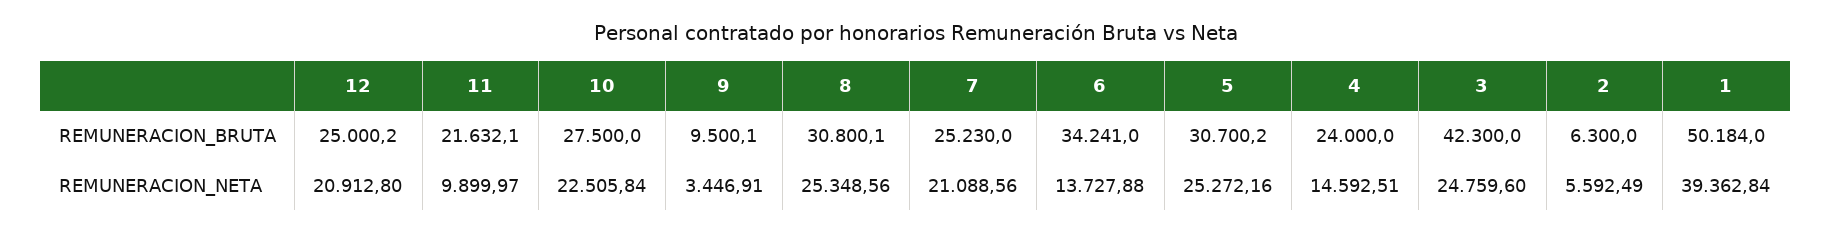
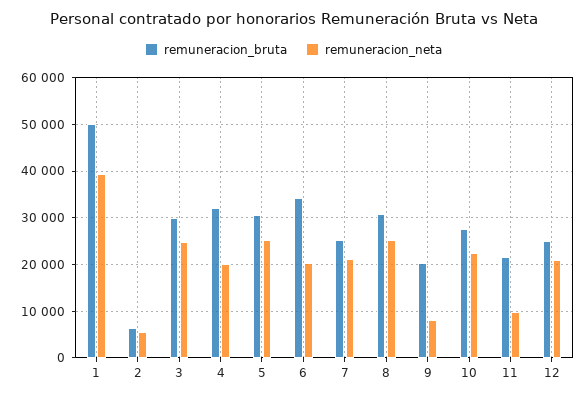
  {
    "REMUNERACION_BRUTA": {
      "12": 25000.2,
      "11": 21632.1,
      "10": 27500,
-     "9": 9500.1,
+     "9": 20000,
      "8": 30800.1,
      "7": 25230,
      "6": 34241,
      "5": 30700.2,
-     "4": 24000,
+     "4": 32000,
-     "3": 42300,
+     "3": 30000,
      "2": 6300,
      "1": 50184
    },
    "REMUNERACION_NETA": {
      "12": 20912.8,
      "11": 9899.97,
      "10": 22505.84,
-     "9": 3446.91,
+     "9": 8000,
      "8": 25348.56,
      "7": 21088.56,
-     "6": 13727.88,
+     "6": 20000,
      "5": 25272.16,
-     "4": 14592.51,
+     "4": 20000,
      "3": 24759.6,
      "2": 5592.49,
      "1": 39362.84
    }
  }

